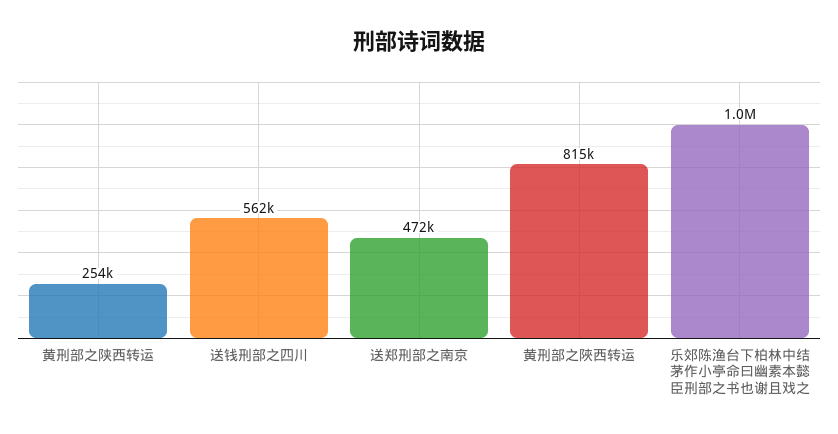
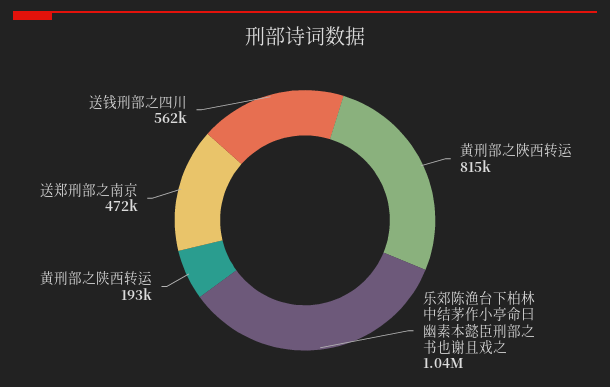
  {
-   "黄刑部之陕西转运": 254000,
+   "黄刑部之陕西转运": 193000,
    "送钱刑部之四川": 562000,
    "送郑刑部之南京": 472000,
    "黄刑部之陜西转运": 815000,
    "乐郊陈渔台下柏林中结茅作小亭命曰幽素本懿臣刑部之书也谢且戏之": 1040000
  }

